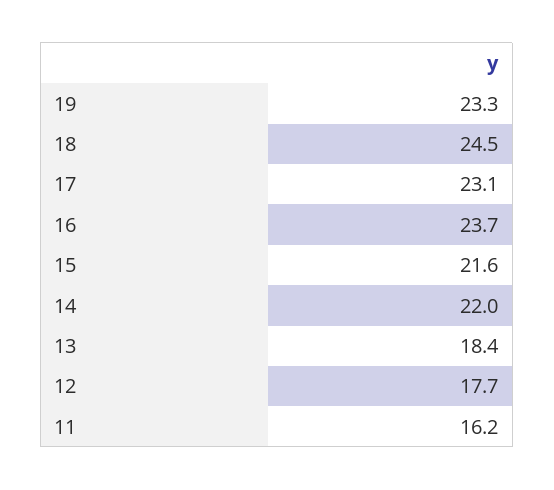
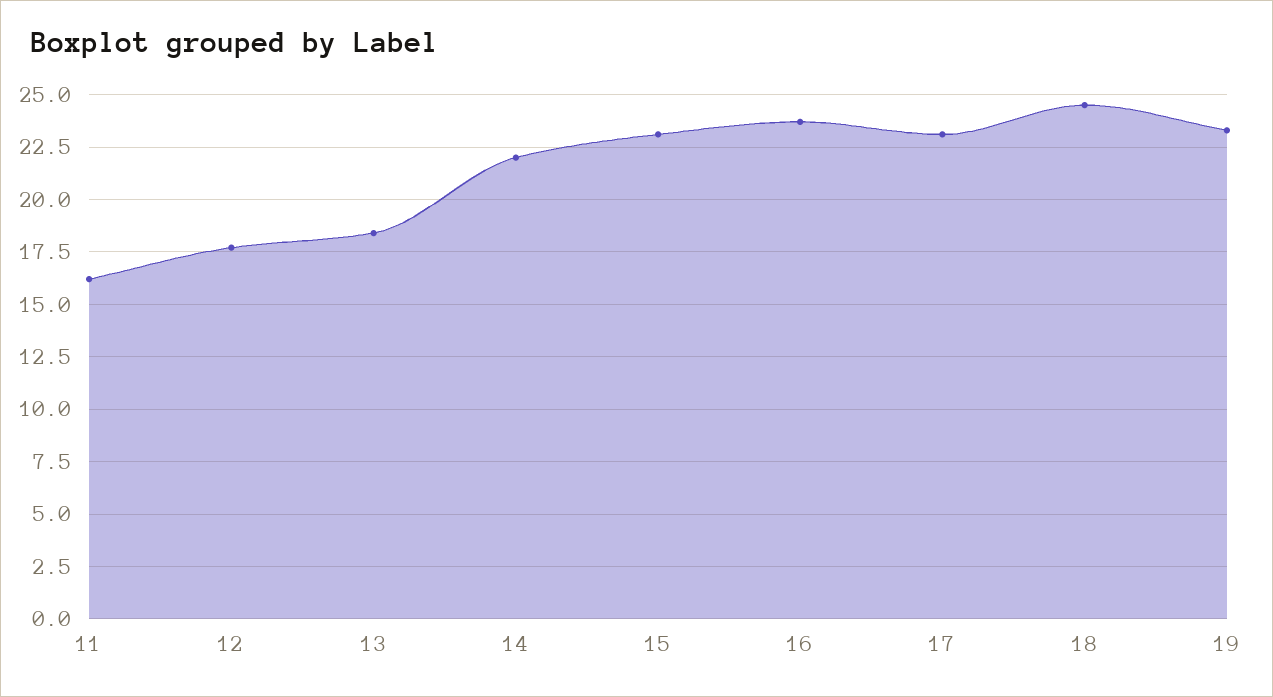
  {
    "19": 23.3,
    "18": 24.5,
    "17": 23.1,
    "16": 23.7,
-   "15": 21.6,
+   "15": 23,
    "14": 22,
    "13": 18.4,
    "12": 17.7,
    "11": 16.2
  }

